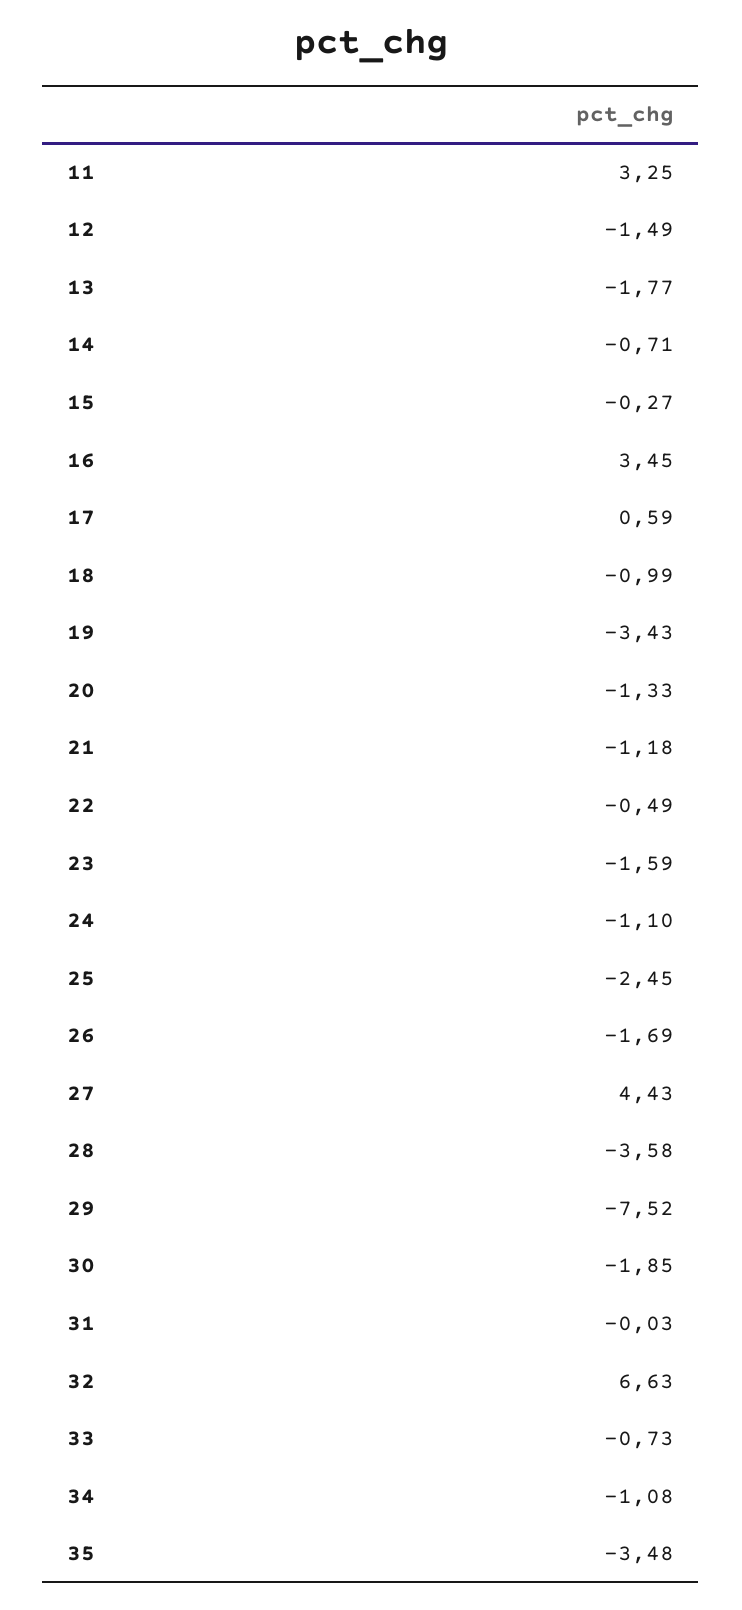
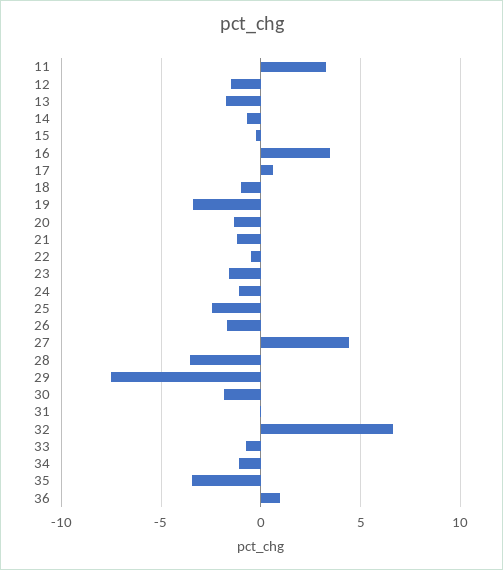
  {
    "11": 3.25,
    "12": -1.49,
    "13": -1.77,
    "14": -0.71,
    "15": -0.27,
    "16": 3.45,
    "17": 0.59,
    "18": -0.99,
    "19": -3.43,
    "20": -1.33,
    "21": -1.18,
    "22": -0.49,
    "23": -1.59,
    "24": -1.1,
    "25": -2.45,
    "26": -1.69,
    "27": 4.43,
    "28": -3.58,
    "29": -7.52,
    "30": -1.85,
    "31": -0.03,
    "32": 6.63,
    "33": -0.73,
    "34": -1.08,
-   "35": -3.48
+   "35": -3.48,
+   "36": 1
  }

